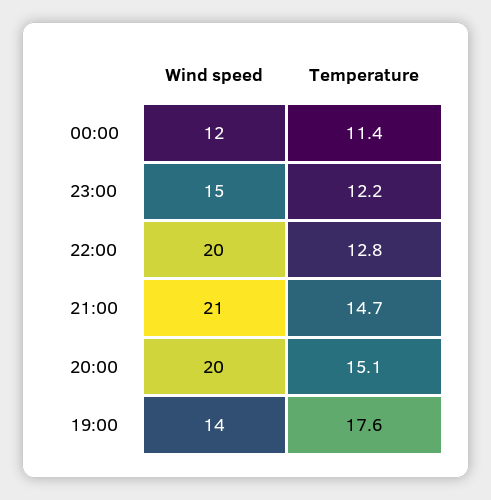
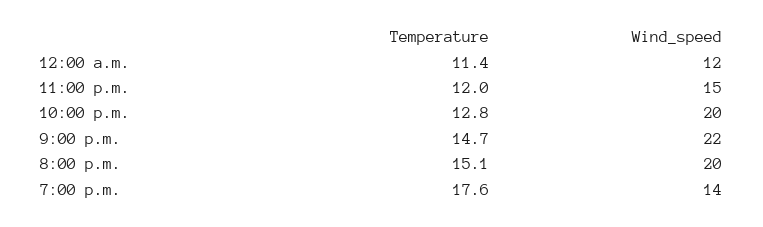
  {
    "Wind speed": {
      "00:00": 12,
      "23:00": 15,
      "22:00": 20,
-     "21:00": 21,
+     "21:00": 22,
      "20:00": 20,
      "19:00": 14
    },
    "Temperature": {
      "00:00": 11.4,
-     "23:00": 12.2,
+     "23:00": 12,
      "22:00": 12.8,
      "21:00": 14.7,
      "20:00": 15.1,
      "19:00": 17.6
    }
  }

